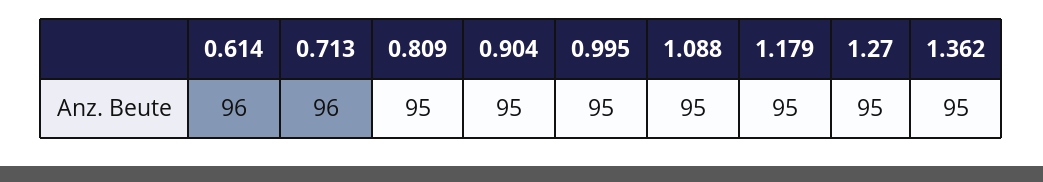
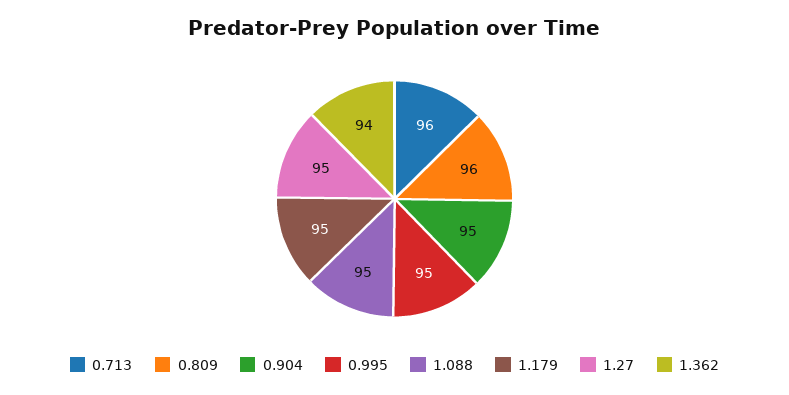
  {
-   "0.614": 96,
    "0.713": 96,
-   "0.809": 95,
+   "0.809": 96,
    "0.904": 95,
    "0.995": 95,
    "1.088": 95,
    "1.179": 95,
    "1.27": 95,
-   "1.362": 95
+   "1.362": 94
  }

